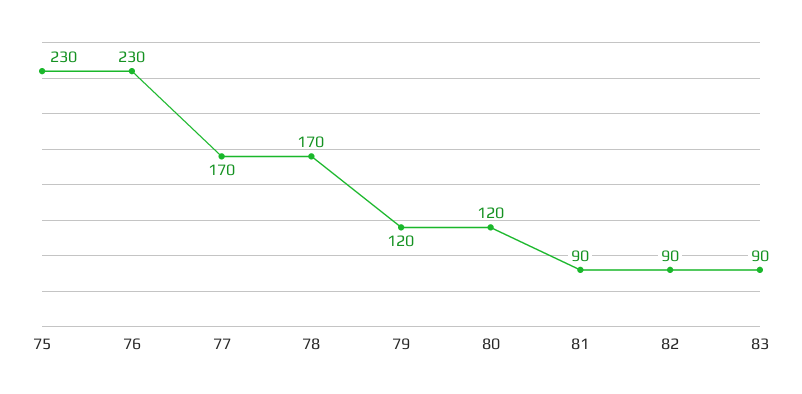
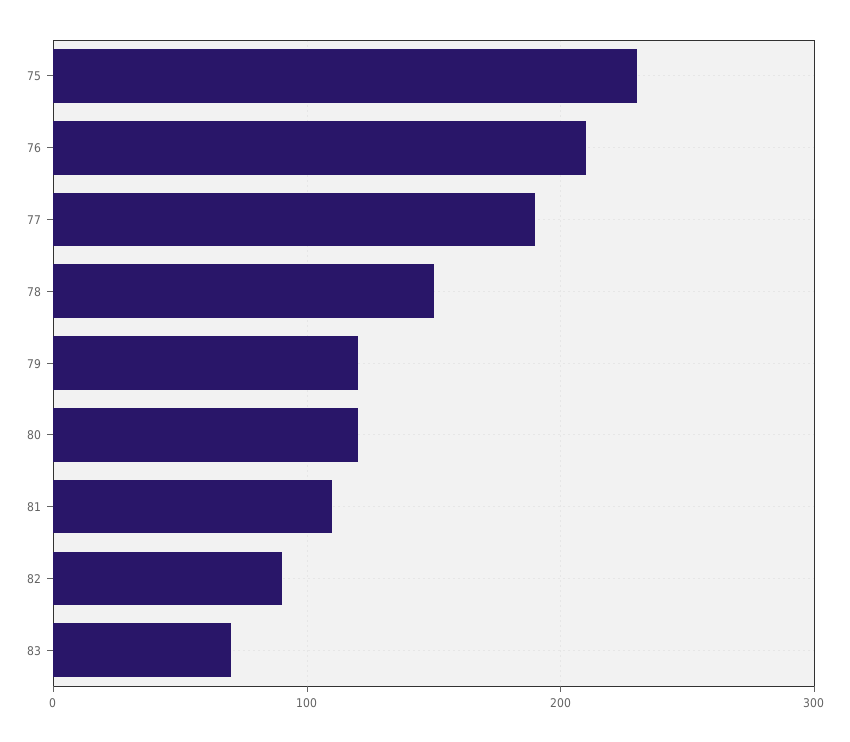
  {
    "75": 230,
-   "76": 230,
+   "76": 210,
-   "77": 170,
+   "77": 190,
-   "78": 170,
+   "78": 150,
    "79": 120,
    "80": 120,
-   "81": 90,
+   "81": 110,
    "82": 90,
-   "83": 90
+   "83": 70
  }

